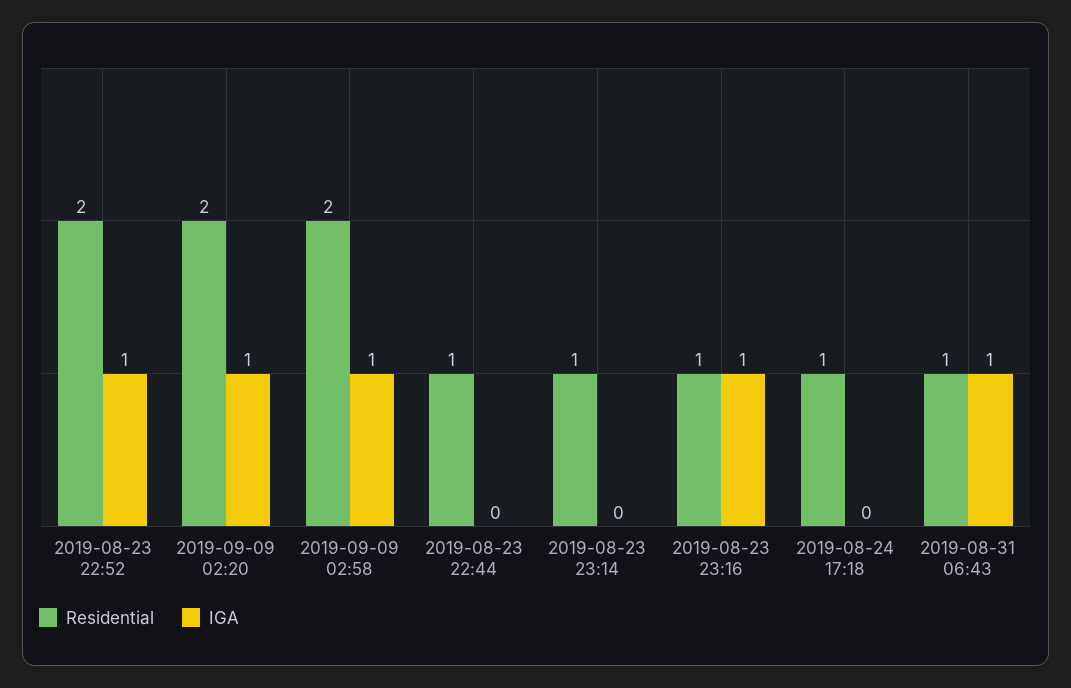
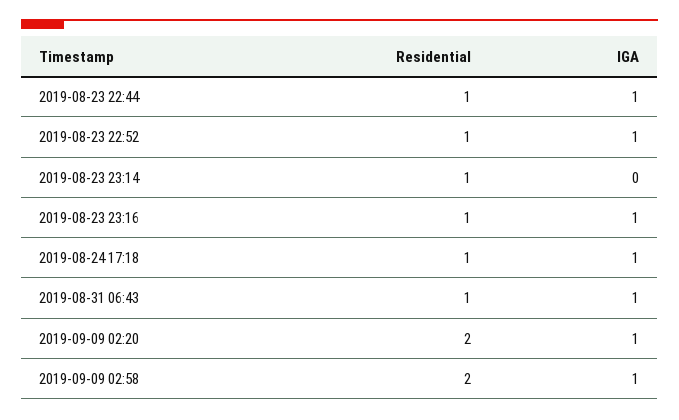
  {
    "Residential": {
-     "2019-08-23 22:52": 2,
+     "2019-08-23 22:52": 1,
      "2019-09-09 02:20": 2,
      "2019-09-09 02:58": 2,
      "2019-08-23 22:44": 1,
      "2019-08-23 23:14": 1,
      "2019-08-23 23:16": 1,
      "2019-08-24 17:18": 1,
      "2019-08-31 06:43": 1
    },
    "IGA": {
      "2019-08-23 22:52": 1,
      "2019-09-09 02:20": 1,
      "2019-09-09 02:58": 1,
-     "2019-08-23 22:44": 0,
+     "2019-08-23 22:44": 1,
      "2019-08-23 23:14": 0,
      "2019-08-23 23:16": 1,
-     "2019-08-24 17:18": 0,
+     "2019-08-24 17:18": 1,
      "2019-08-31 06:43": 1
    }
  }

